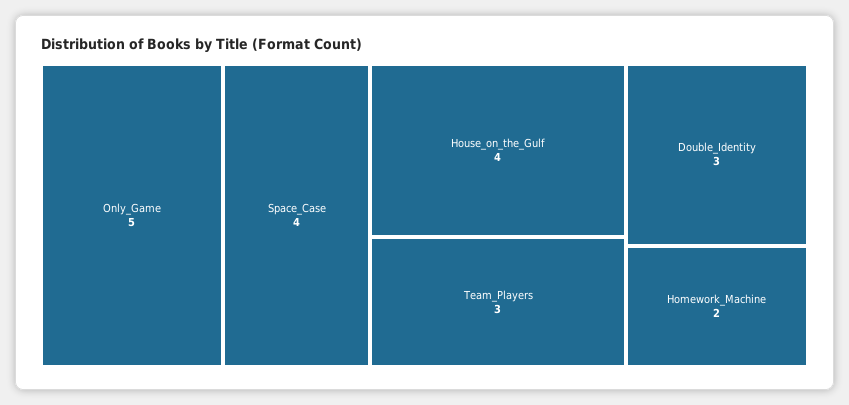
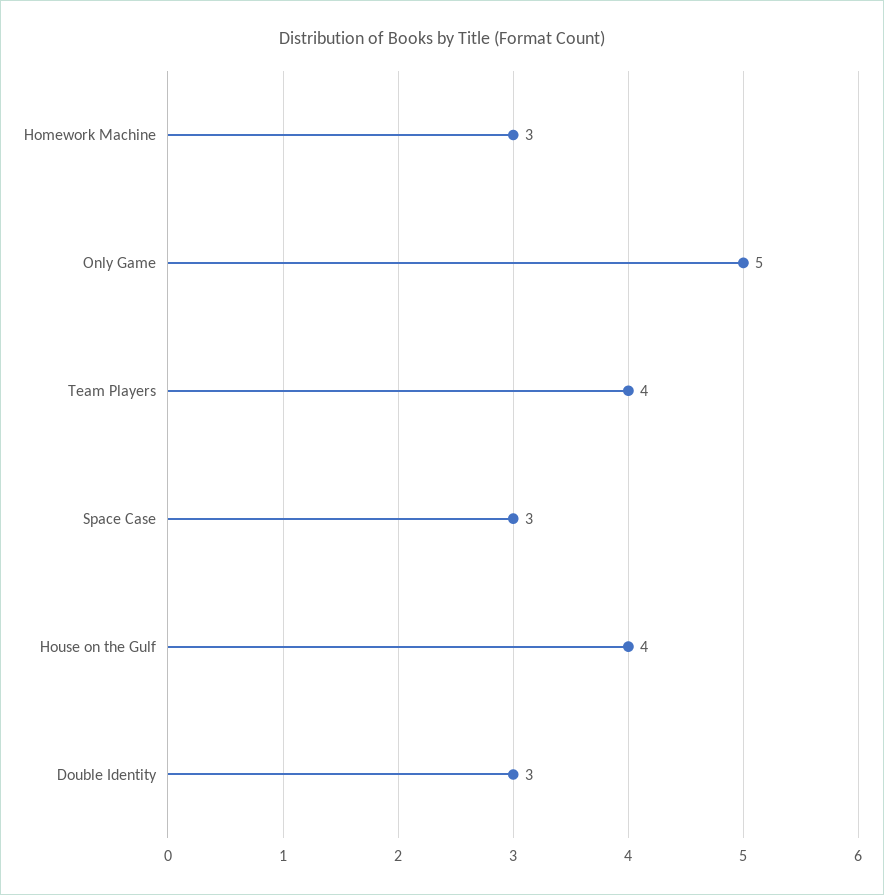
  {
    "Only_Game": 5,
-   "Space_Case": 4,
+   "Space_Case": 3,
    "House_on_the_Gulf": 4,
-   "Team_Players": 3,
+   "Team_Players": 4,
    "Double_Identity": 3,
-   "Homework_Machine": 2
+   "Homework_Machine": 3
  }

